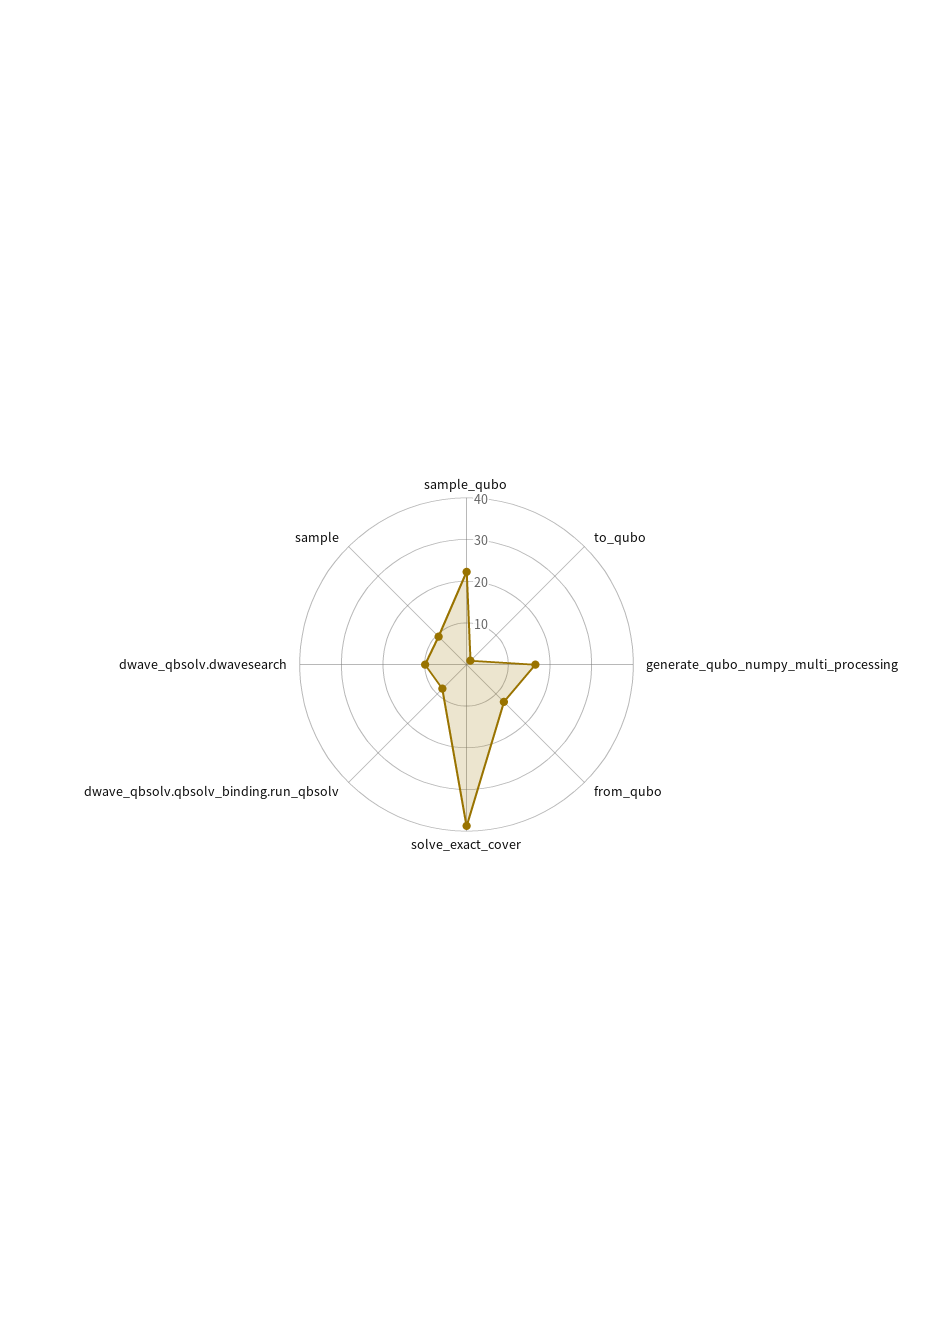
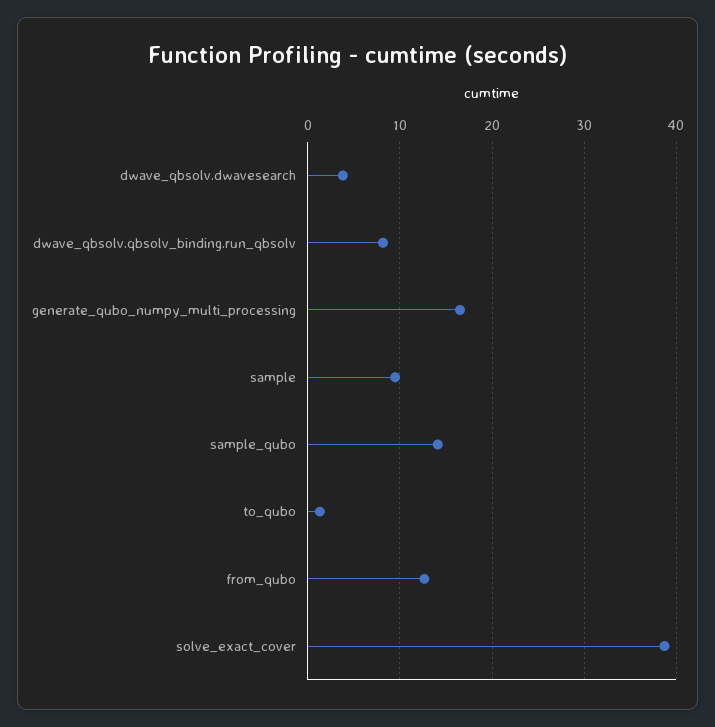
  {
-   "sample_qubo": 22,
+   "sample_qubo": 14,
    "to_qubo": 1,
    "generate_qubo_numpy_multi_processing": 17,
    "from_qubo": 13,
    "solve_exact_cover": 39,
    "dwave_qbsolv.qbsolv_binding.run_qbsolv": 8,
-   "dwave_qbsolv.dwavesearch": 10,
+   "dwave_qbsolv.dwavesearch": 4,
    "sample": 9
  }

